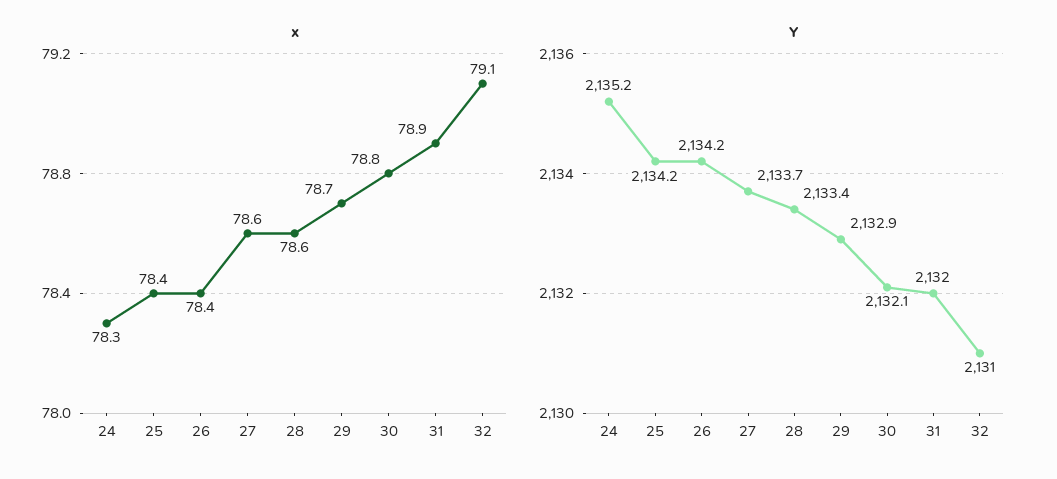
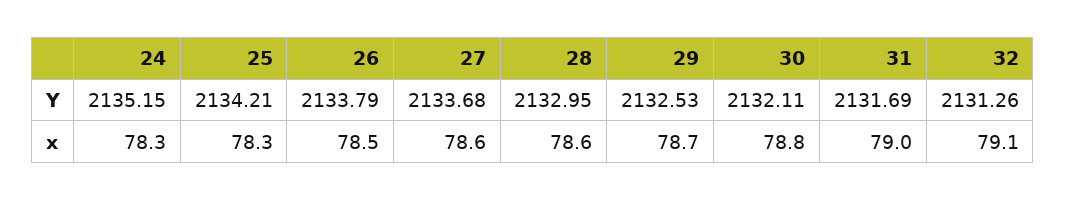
  {
    "x": {
      "24": 78.3,
-     "25": 78.4,
+     "25": 78.3,
-     "26": 78.4,
+     "26": 78.5,
      "27": 78.6,
      "28": 78.6,
      "29": 78.7,
      "30": 78.8,
-     "31": 78.9,
+     "31": 79,
      "32": 79.1
    },
    "Y": {
      "24": 2135.15,
      "25": 2134.21,
-     "26": 2134.2,
+     "26": 2133.79,
      "27": 2133.68,
-     "28": 2133.4,
+     "28": 2132.95,
-     "29": 2132.9,
+     "29": 2132.53,
      "30": 2132.11,
-     "31": 2132,
+     "31": 2131.69,
-     "32": 2131
+     "32": 2131.26
    }
  }

